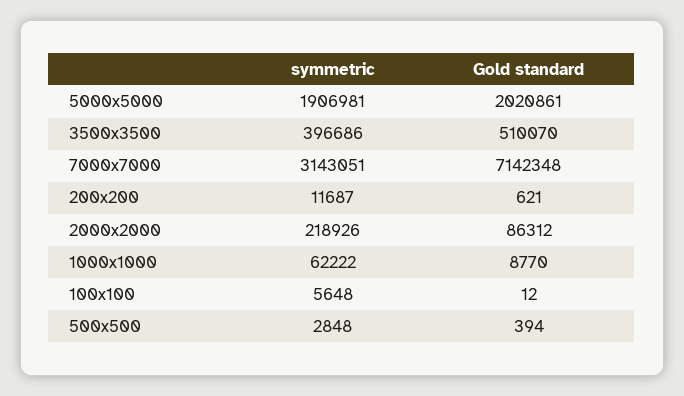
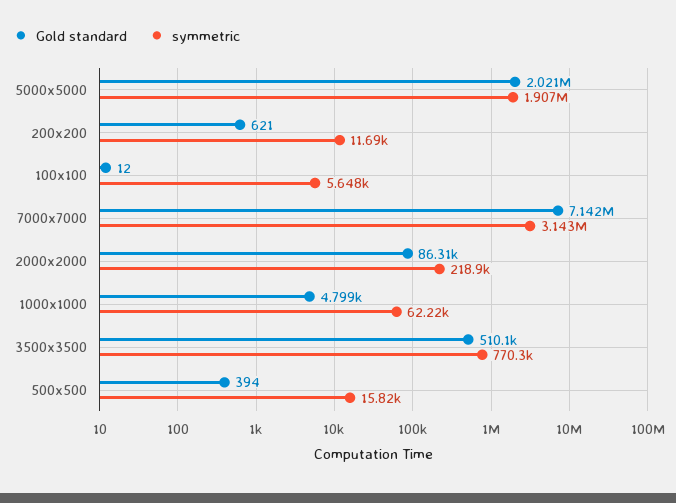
  {
    "symmetric": {
      "5000x5000": 1906981,
-     "3500x3500": 396686,
+     "3500x3500": 770300,
      "7000x7000": 3143051,
      "200x200": 11687,
      "2000x2000": 218926,
      "1000x1000": 62222,
      "100x100": 5648,
-     "500x500": 2848
+     "500x500": 15820
    },
    "Gold standard": {
      "5000x5000": 2020861,
      "3500x3500": 510070,
      "7000x7000": 7142348,
      "200x200": 621,
      "2000x2000": 86312,
-     "1000x1000": 8770,
+     "1000x1000": 4799,
      "100x100": 12,
      "500x500": 394
    }
  }

